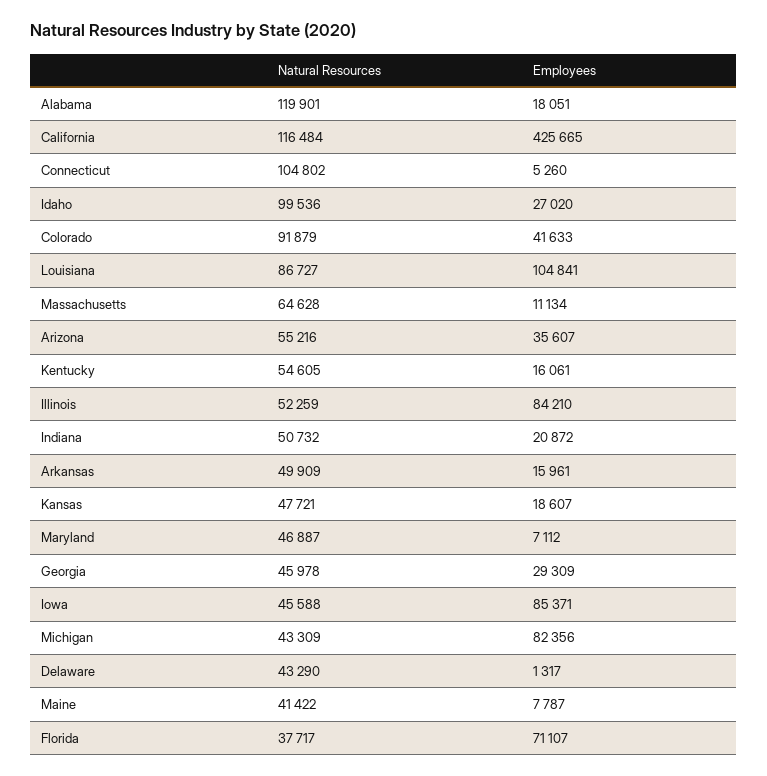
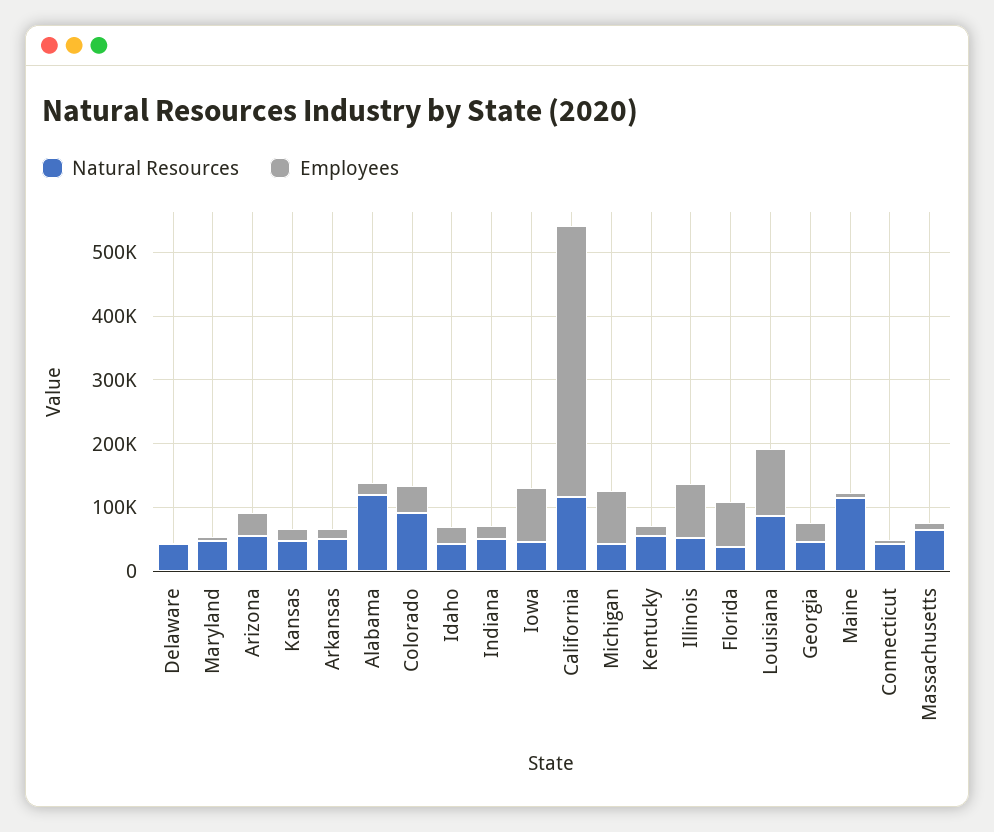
  {
    "Natural Resources": {
      "Alabama": 119901,
      "California": 116484,
-     "Connecticut": 104802,
+     "Connecticut": 40000,
-     "Idaho": 99536,
+     "Idaho": 40000,
      "Colorado": 91879,
      "Louisiana": 86727,
      "Massachusetts": 64628,
      "Arizona": 55216,
      "Kentucky": 54605,
      "Illinois": 52259,
      "Indiana": 50732,
      "Arkansas": 49909,
      "Kansas": 47721,
      "Maryland": 46887,
      "Georgia": 45978,
      "Iowa": 45588,
      "Michigan": 43309,
      "Delaware": 43290,
-     "Maine": 41422,
+     "Maine": 120000,
      "Florida": 37717
    },
    "Employees": {
      "Alabama": 18051,
      "California": 425665,
      "Connecticut": 5260,
      "Idaho": 27020,
      "Colorado": 41633,
      "Louisiana": 104841,
      "Massachusetts": 11134,
      "Arizona": 35607,
      "Kentucky": 16061,
      "Illinois": 84210,
      "Indiana": 20872,
      "Arkansas": 15961,
      "Kansas": 18607,
      "Maryland": 7112,
      "Georgia": 29309,
      "Iowa": 85371,
      "Michigan": 82356,
      "Delaware": 1317,
      "Maine": 7787,
      "Florida": 71107
    }
  }

